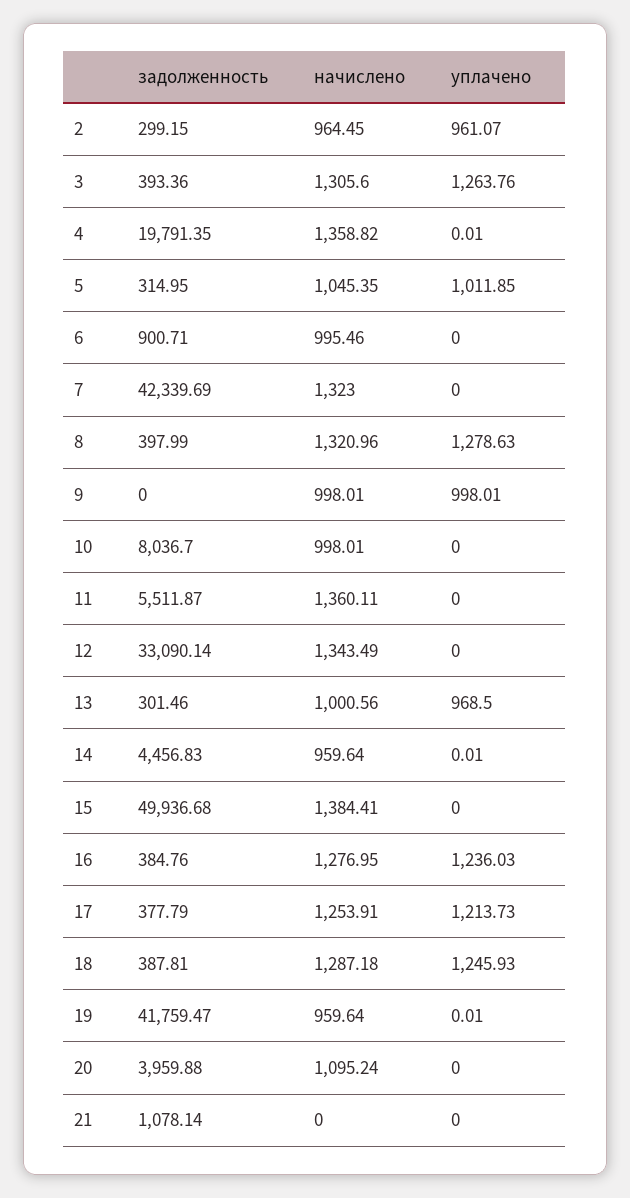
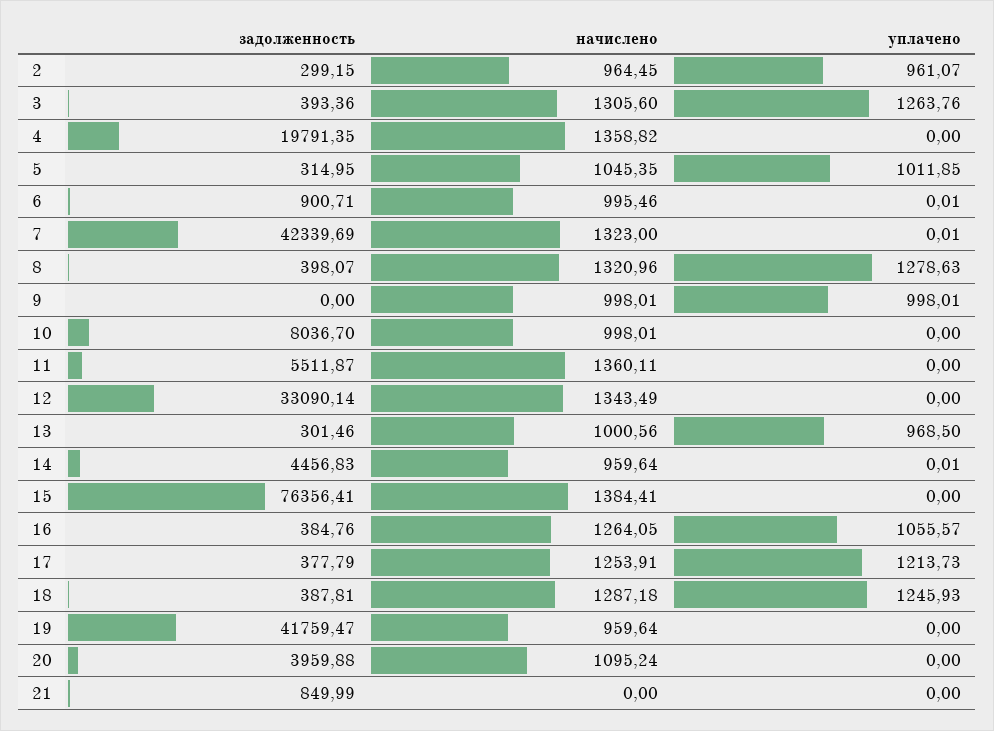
  {
    "задолженность": {
      "2": 299.15,
      "3": 393.36,
      "4": 19791.35,
      "5": 314.95,
      "6": 900.71,
      "7": 42339.69,
-     "8": 397.99,
+     "8": 398.07,
      "9": 0,
      "10": 8036.7,
      "11": 5511.87,
      "12": 33090.14,
      "13": 301.46,
      "14": 4456.83,
-     "15": 49936.68,
+     "15": 76356.41,
      "16": 384.76,
      "17": 377.79,
      "18": 387.81,
      "19": 41759.47,
      "20": 3959.88,
-     "21": 1078.14
+     "21": 849.99
    },
    "начислено": {
      "2": 964.45,
      "3": 1305.6,
      "4": 1358.82,
      "5": 1045.35,
      "6": 995.46,
      "7": 1323,
      "8": 1320.96,
      "9": 998.01,
      "10": 998.01,
      "11": 1360.11,
      "12": 1343.49,
      "13": 1000.56,
      "14": 959.64,
      "15": 1384.41,
-     "16": 1276.95,
+     "16": 1264.05,
      "17": 1253.91,
      "18": 1287.18,
      "19": 959.64,
      "20": 1095.24,
      "21": 0
    },
    "уплачено": {
      "2": 961.07,
      "3": 1263.76,
-     "4": 0.01,
+     "4": 0,
      "5": 1011.85,
-     "6": 0,
+     "6": 0.01,
-     "7": 0,
+     "7": 0.01,
      "8": 1278.63,
      "9": 998.01,
      "10": 0,
      "11": 0,
      "12": 0,
      "13": 968.5,
      "14": 0.01,
      "15": 0,
-     "16": 1236.03,
+     "16": 1055.57,
      "17": 1213.73,
      "18": 1245.93,
-     "19": 0.01,
+     "19": 0,
      "20": 0,
      "21": 0
    }
  }

